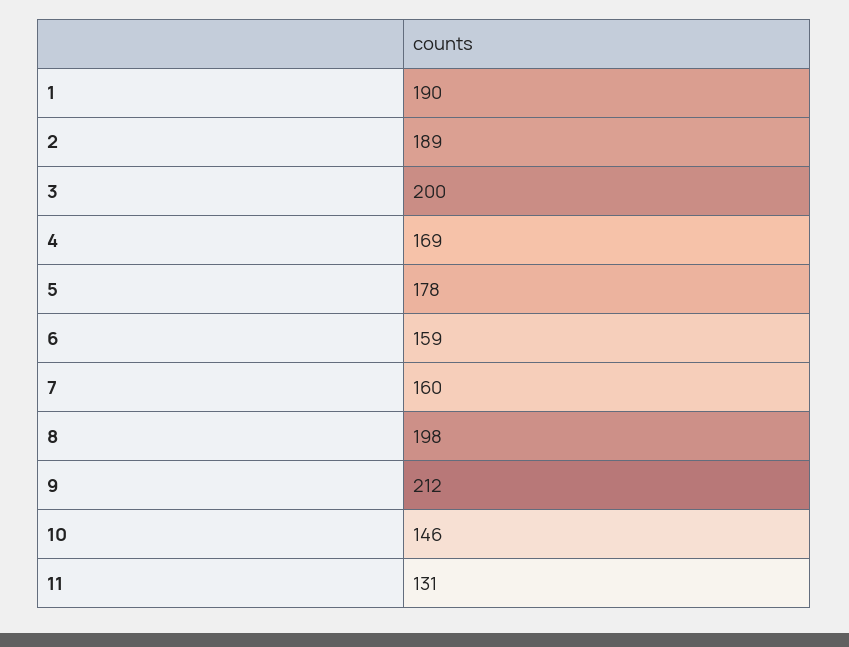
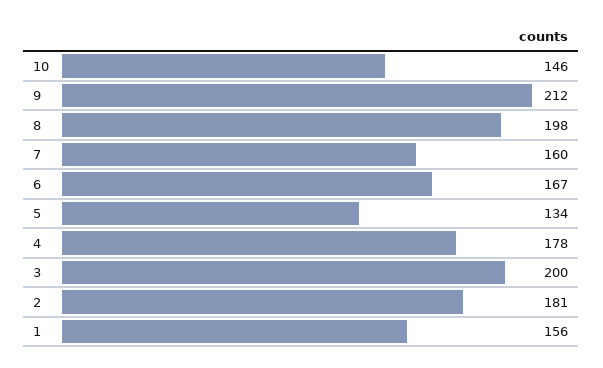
  {
-   "1": 190,
+   "1": 156,
-   "2": 189,
+   "2": 181,
    "3": 200,
-   "4": 169,
+   "4": 178,
-   "5": 178,
+   "5": 134,
-   "6": 159,
+   "6": 167,
    "7": 160,
    "8": 198,
    "9": 212,
-   "10": 146,
+   "10": 146
-   "11": 131
  }

